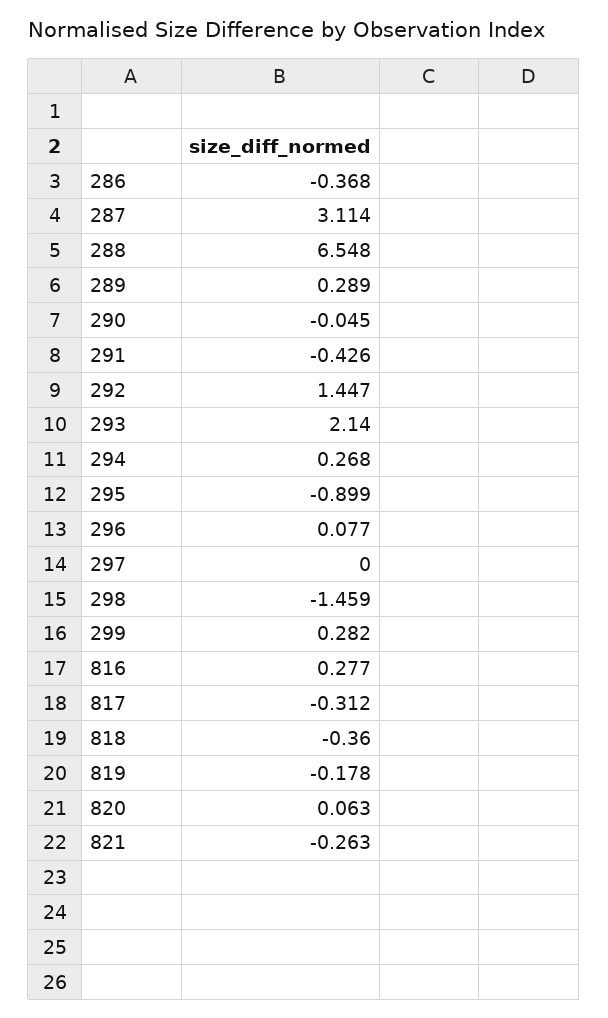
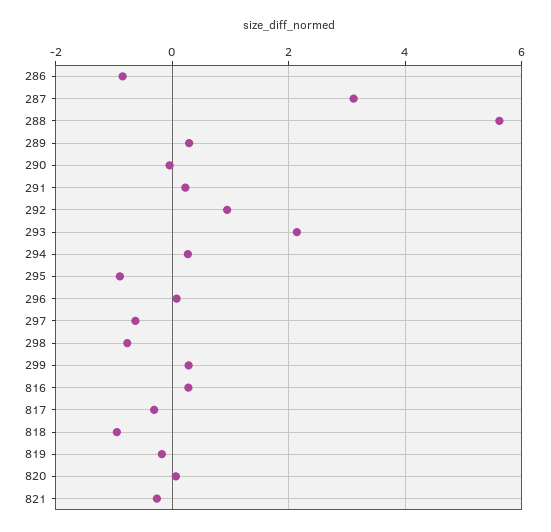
  {
-   "286": -0.368,
+   "286": -0.8,
    "287": 3.114,
-   "288": 6.548,
+   "288": 5.6,
    "289": 0.289,
    "290": -0.045,
-   "291": -0.426,
+   "291": 0.2,
-   "292": 1.447,
+   "292": 1,
    "293": 2.14,
    "294": 0.268,
    "295": -0.899,
    "296": 0.077,
-   "297": 0,
+   "297": -0.6,
-   "298": -1.459,
+   "298": -0.8,
    "299": 0.282,
    "816": 0.277,
    "817": -0.312,
-   "818": -0.36,
+   "818": -1,
    "819": -0.178,
    "820": 0.063,
    "821": -0.263
  }

